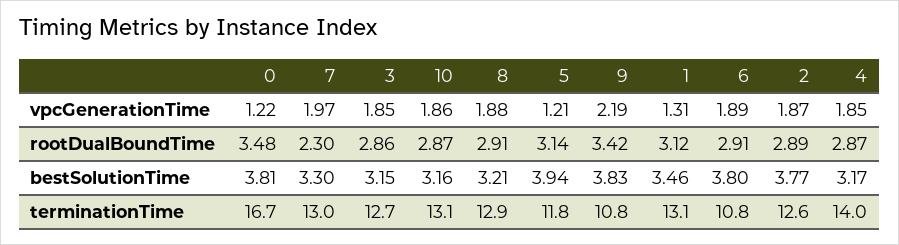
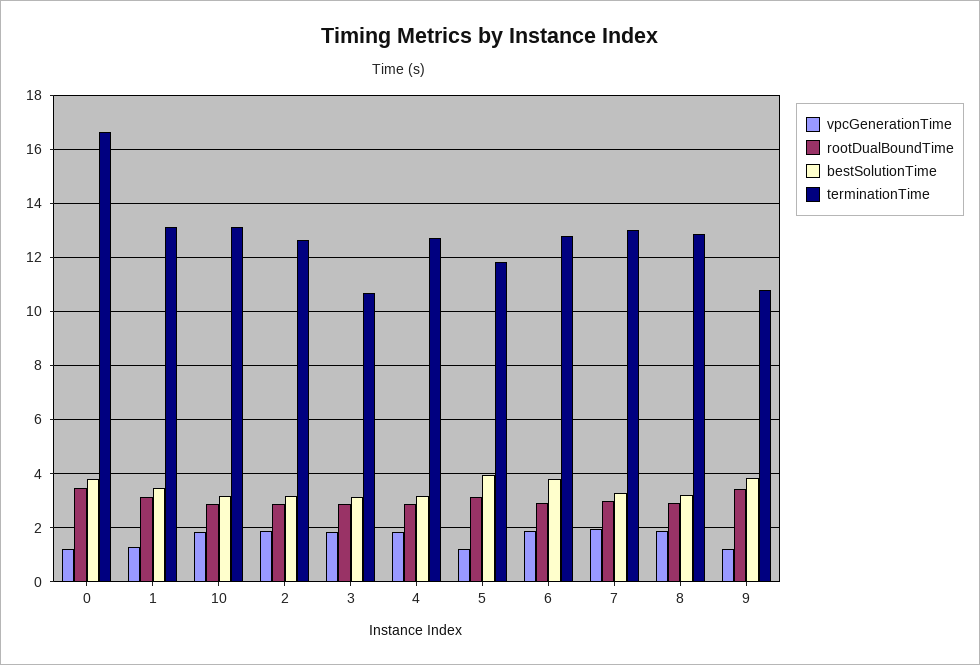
  {
    "vpcGenerationTime": {
      "0": 1.22,
      "7": 1.97,
      "3": 1.85,
      "10": 1.86,
      "8": 1.88,
      "5": 1.21,
-     "9": 2.19,
+     "9": 1.25,
      "1": 1.31,
      "6": 1.89,
      "2": 1.87,
      "4": 1.85
    },
    "rootDualBoundTime": {
      "0": 3.48,
-     "7": 2.3,
+     "7": 3,
      "3": 2.86,
      "10": 2.87,
      "8": 2.91,
      "5": 3.14,
      "9": 3.42,
      "1": 3.12,
      "6": 2.91,
      "2": 2.89,
      "4": 2.87
    },
    "bestSolutionTime": {
      "0": 3.81,
      "7": 3.3,
      "3": 3.15,
      "10": 3.16,
      "8": 3.21,
      "5": 3.94,
      "9": 3.83,
      "1": 3.46,
      "6": 3.8,
-     "2": 3.77,
+     "2": 3.25,
      "4": 3.17
    },
    "terminationTime": {
      "0": 16.7,
      "7": 13,
-     "3": 12.7,
+     "3": 10.75,
      "10": 13.1,
      "8": 12.9,
      "5": 11.8,
      "9": 10.8,
      "1": 13.1,
-     "6": 10.8,
+     "6": 12.75,
      "2": 12.6,
-     "4": 14
+     "4": 12.75
    }
  }

